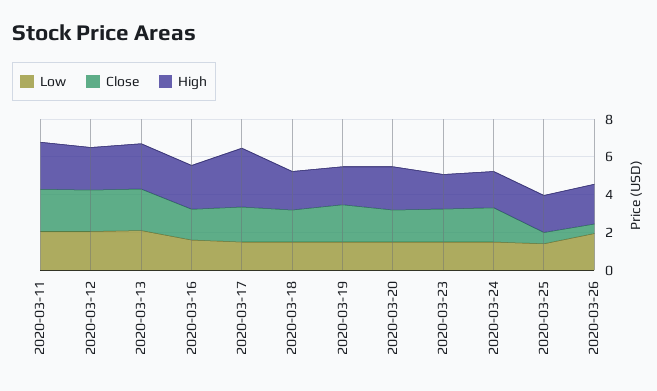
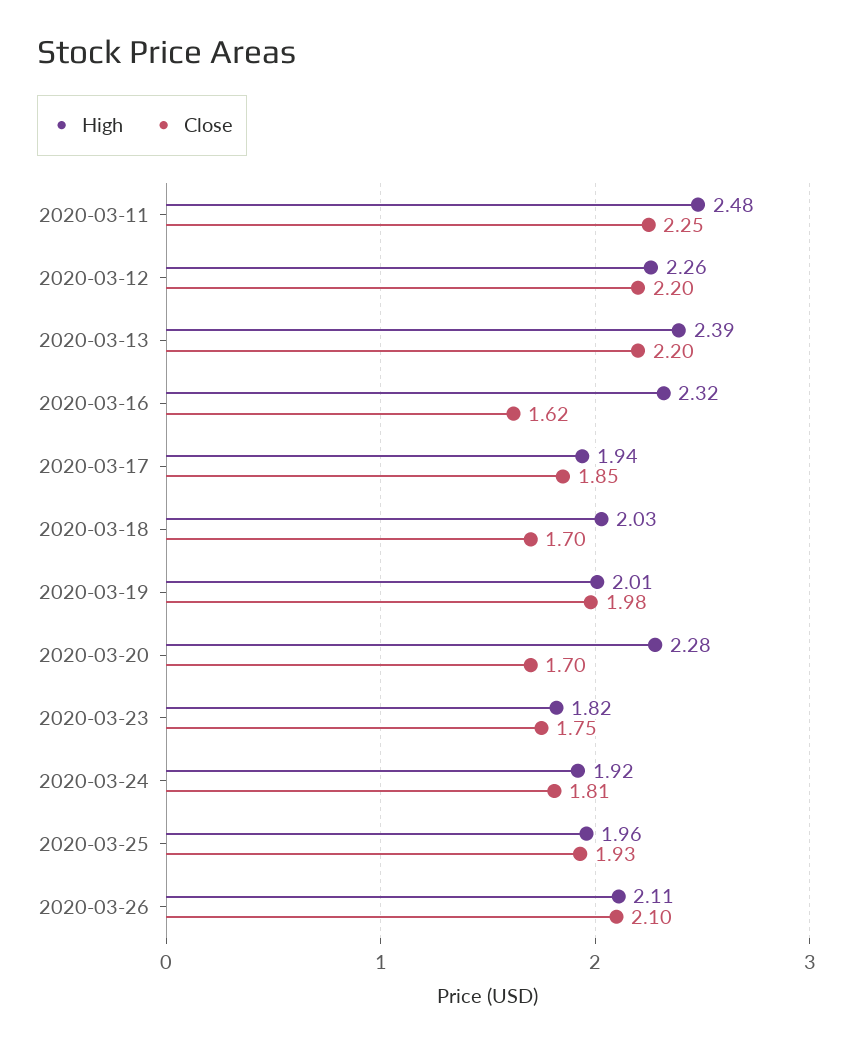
  {
-   "Low": {
-     "2020-03-11": 2,
-     "2020-03-12": 2,
-     "2020-03-13": 2,
-     "2020-03-16": 1.5,
-     "2020-03-17": 1.5,
-     "2020-03-18": 1.5,
-     "2020-03-19": 1.5,
-     "2020-03-20": 1.5,
-     "2020-03-23": 1.5,
-     "2020-03-24": 1.5,
-     "2020-03-25": 1.5,
-     "2020-03-26": 2
-   },
    "Close": {
      "2020-03-11": 2.25,
      "2020-03-12": 2.2,
      "2020-03-13": 2.2,
      "2020-03-16": 1.62,
      "2020-03-17": 1.85,
      "2020-03-18": 1.7,
      "2020-03-19": 1.98,
      "2020-03-20": 1.7,
      "2020-03-23": 1.75,
      "2020-03-24": 1.81,
-     "2020-03-25": 0.5,
+     "2020-03-25": 1.93,
-     "2020-03-26": 0.5
+     "2020-03-26": 2.1
    },
    "High": {
      "2020-03-11": 2.48,
      "2020-03-12": 2.26,
      "2020-03-13": 2.39,
      "2020-03-16": 2.32,
-     "2020-03-17": 3,
+     "2020-03-17": 1.94,
      "2020-03-18": 2.03,
      "2020-03-19": 2.01,
      "2020-03-20": 2.28,
      "2020-03-23": 1.82,
      "2020-03-24": 1.92,
      "2020-03-25": 1.96,
      "2020-03-26": 2.11
    }
  }

